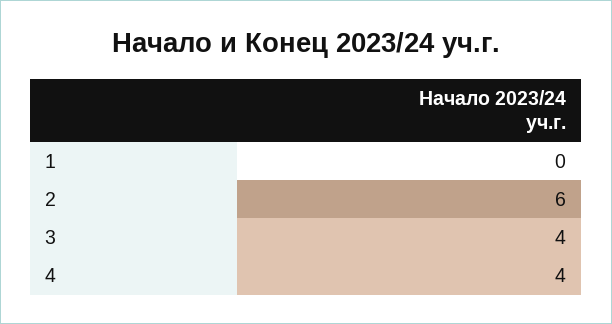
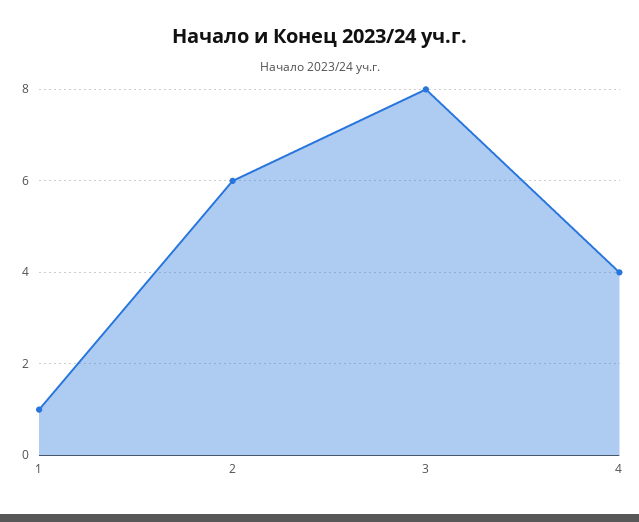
  {
-   "1": 0,
+   "1": 1,
    "2": 6,
-   "3": 4,
+   "3": 8,
    "4": 4
  }

